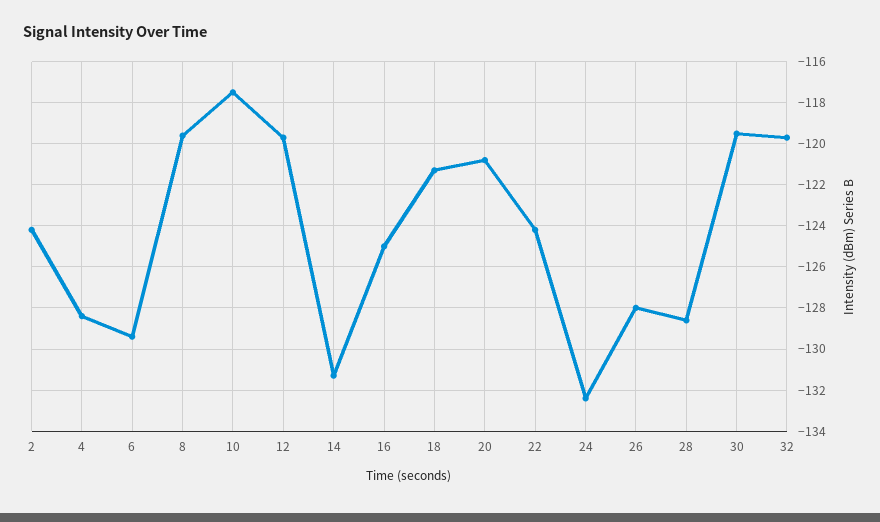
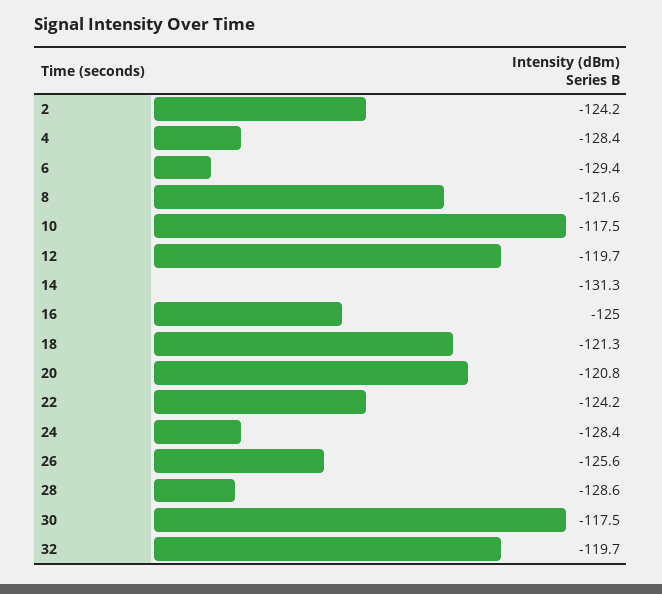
  {
    "2": -124.2,
    "4": -128.4,
    "6": -129.4,
-   "8": -119.5,
+   "8": -121.6,
    "10": -117.5,
    "12": -119.7,
    "14": -131.3,
    "16": -125,
    "18": -121.3,
    "20": -120.8,
    "22": -124.2,
-   "24": -132.5,
+   "24": -128.4,
-   "26": -128,
+   "26": -125.6,
    "28": -128.6,
-   "30": -119.5,
+   "30": -117.5,
    "32": -119.7
  }

